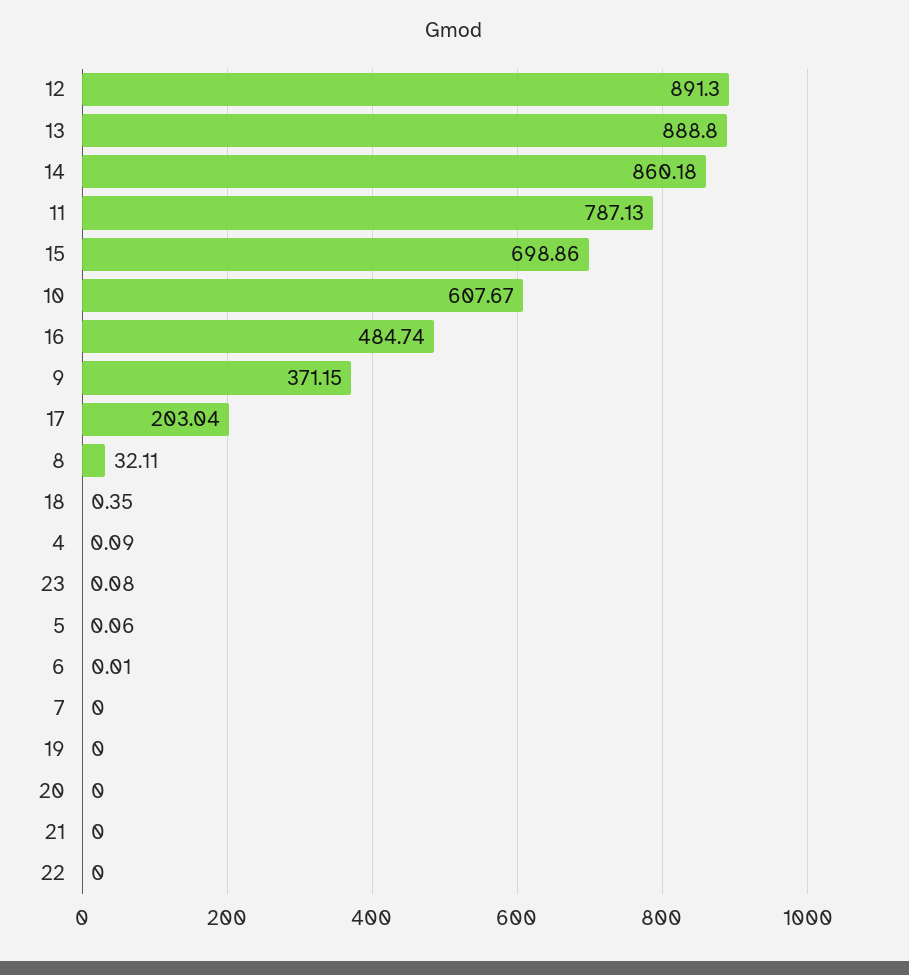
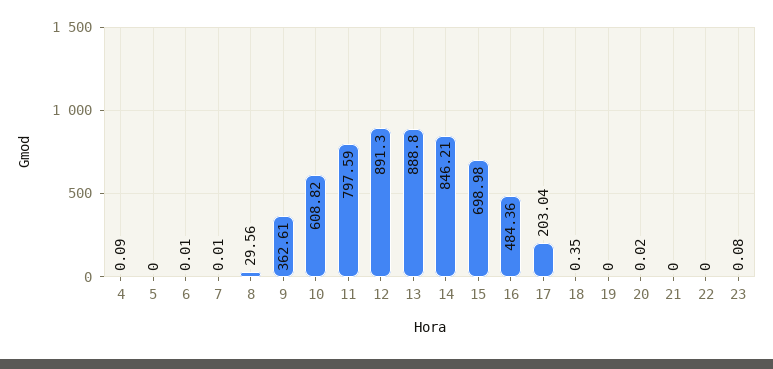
  {
    "12": 891.3,
    "13": 888.8,
-   "14": 860.18,
+   "14": 846.21,
-   "11": 787.13,
+   "11": 797.59,
-   "15": 698.86,
+   "15": 698.98,
-   "10": 607.67,
+   "10": 608.82,
-   "16": 484.74,
+   "16": 484.36,
-   "9": 371.15,
+   "9": 362.61,
    "17": 203.04,
-   "8": 32.11,
+   "8": 29.56,
    "18": 0.35,
    "4": 0.09,
    "23": 0.08,
-   "5": 0.06,
+   "5": 0,
    "6": 0.01,
-   "7": 0,
+   "7": 0.01,
    "19": 0,
-   "20": 0,
+   "20": 0.02,
    "21": 0,
    "22": 0
  }

